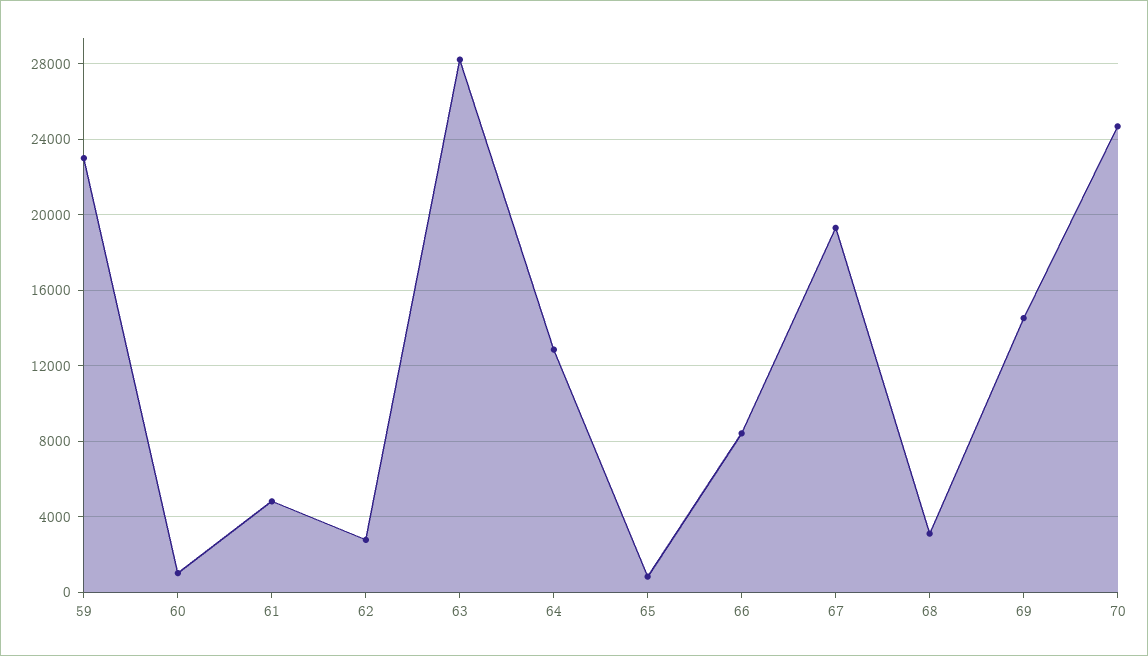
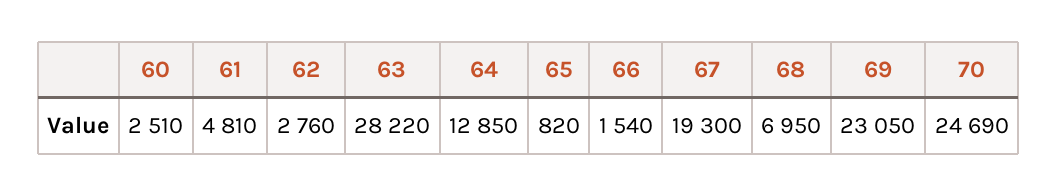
  {
-   "59": 23000,
-   "60": 1000,
+   "60": 2510,
    "61": 4810,
    "62": 2760,
    "63": 28220,
    "64": 12850,
    "65": 820,
-   "66": 8500,
+   "66": 1540,
    "67": 19300,
-   "68": 3000,
+   "68": 6950,
-   "69": 14500,
+   "69": 23050,
    "70": 24690
  }

